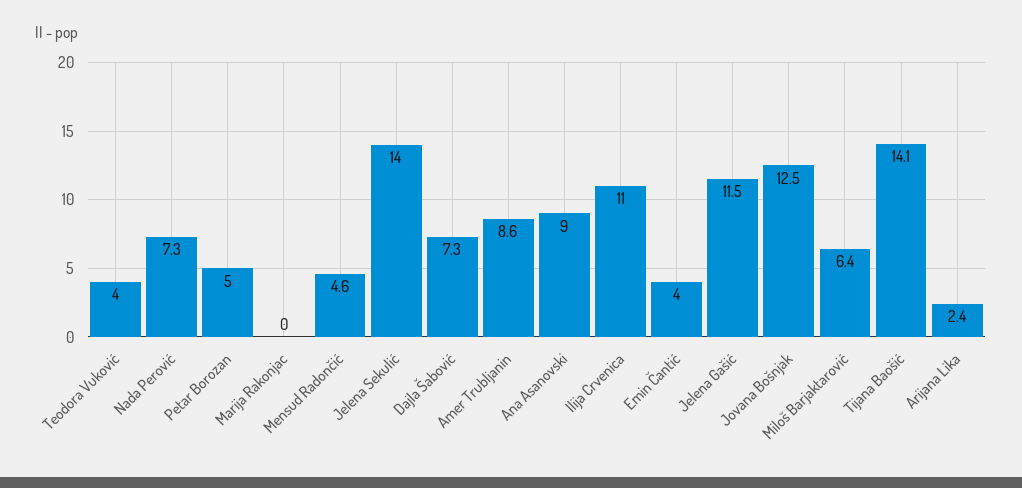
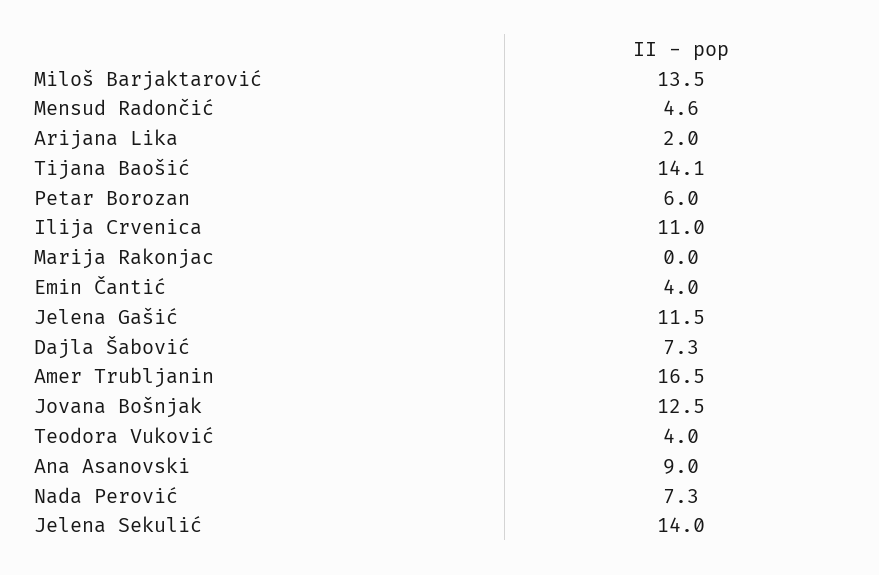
  {
    "Teodora Vuković": 4,
    "Nada Perović": 7.3,
-   "Petar Borozan": 5,
+   "Petar Borozan": 6,
    "Marija Rakonjac": 0,
    "Mensud Radončić": 4.6,
    "Jelena Sekulić": 14,
    "Dajla Šabović": 7.3,
-   "Amer Trubljanin": 8.6,
+   "Amer Trubljanin": 16.5,
    "Ana Asanovski": 9,
    "Ilija Crvenica": 11,
    "Emin Čantić": 4,
    "Jelena Gašić": 11.5,
    "Jovana Bošnjak": 12.5,
-   "Miloš Barjaktarović": 6.4,
+   "Miloš Barjaktarović": 13.5,
    "Tijana Baošić": 14.1,
-   "Arijana Lika": 2.4
+   "Arijana Lika": 2
  }

